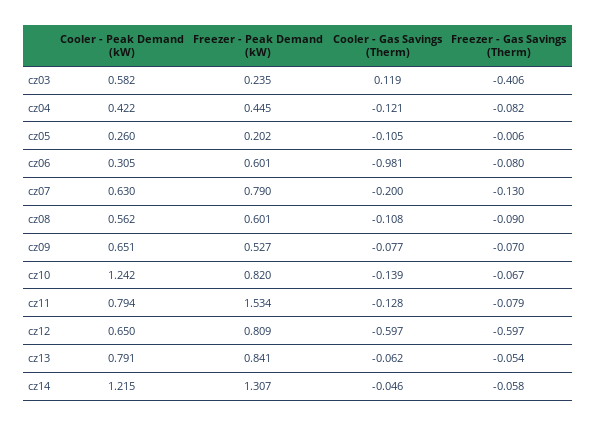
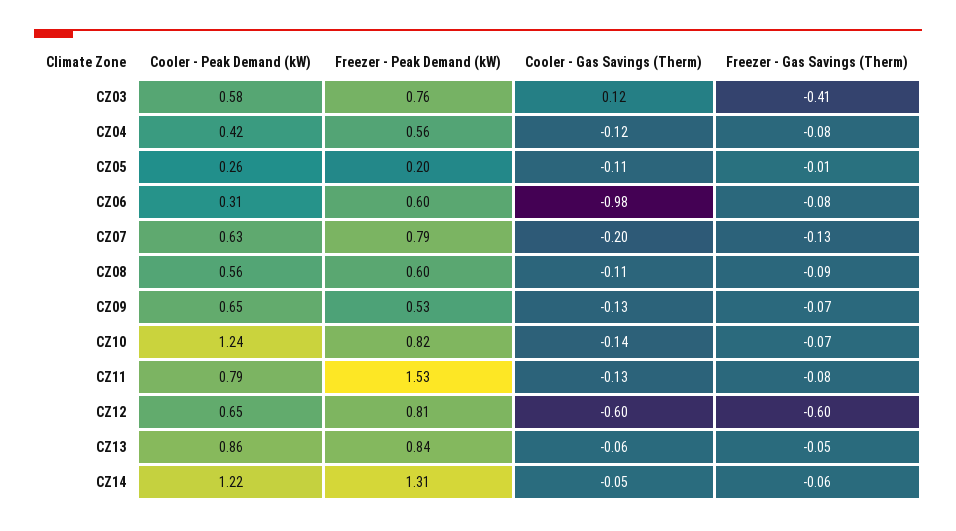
  {
    "Cooler - Peak Demand (kW)": {
      "cz03": 0.582,
      "cz04": 0.422,
      "cz05": 0.26,
      "cz06": 0.305,
      "cz07": 0.63,
      "cz08": 0.562,
      "cz09": 0.651,
      "cz10": 1.242,
      "cz11": 0.794,
      "cz12": 0.65,
-     "cz13": 0.791,
+     "cz13": 0.86,
      "cz14": 1.215
    },
    "Freezer - Peak Demand (kW)": {
-     "cz03": 0.235,
+     "cz03": 0.76,
-     "cz04": 0.445,
+     "cz04": 0.56,
      "cz05": 0.202,
      "cz06": 0.601,
      "cz07": 0.79,
      "cz08": 0.601,
      "cz09": 0.527,
      "cz10": 0.82,
      "cz11": 1.534,
      "cz12": 0.809,
      "cz13": 0.841,
      "cz14": 1.307
    },
    "Cooler - Gas Savings (Therm)": {
      "cz03": 0.119,
      "cz04": -0.121,
      "cz05": -0.105,
      "cz06": -0.981,
      "cz07": -0.2,
      "cz08": -0.108,
-     "cz09": -0.077,
+     "cz09": -0.13,
      "cz10": -0.139,
      "cz11": -0.128,
      "cz12": -0.597,
      "cz13": -0.062,
      "cz14": -0.046
    },
    "Freezer - Gas Savings (Therm)": {
      "cz03": -0.406,
      "cz04": -0.082,
      "cz05": -0.006,
      "cz06": -0.08,
      "cz07": -0.13,
      "cz08": -0.09,
      "cz09": -0.07,
      "cz10": -0.067,
      "cz11": -0.079,
      "cz12": -0.597,
      "cz13": -0.054,
      "cz14": -0.058
    }
  }

